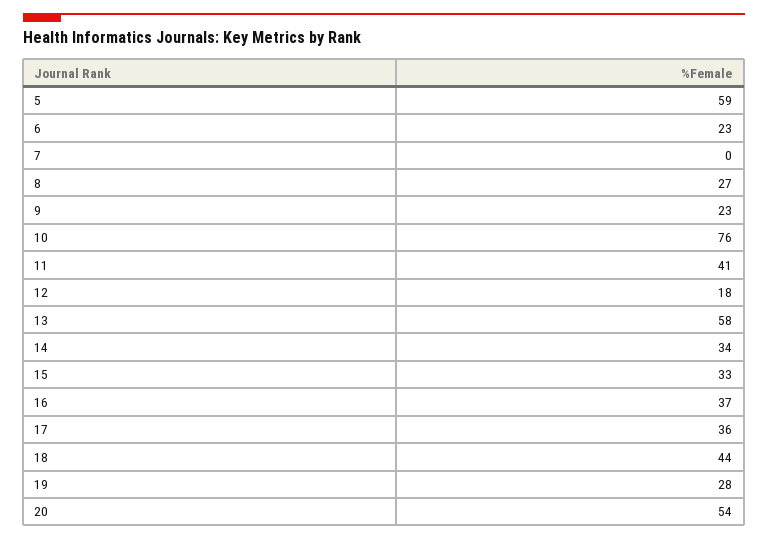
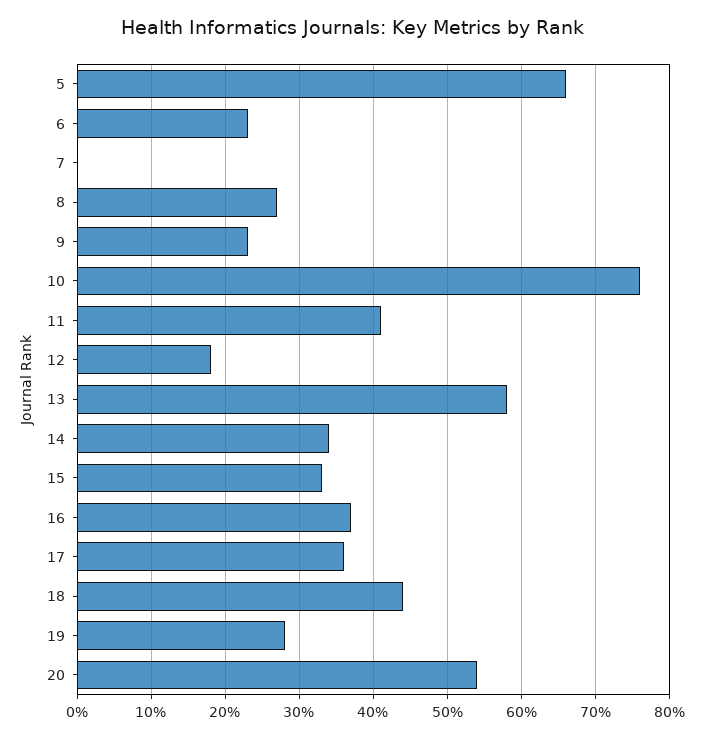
  {
-   "5": 59,
+   "5": 66,
    "6": 23,
    "7": 0,
    "8": 27,
    "9": 23,
    "10": 76,
    "11": 41,
    "12": 18,
    "13": 58,
    "14": 34,
    "15": 33,
    "16": 37,
    "17": 36,
    "18": 44,
    "19": 28,
    "20": 54
  }

